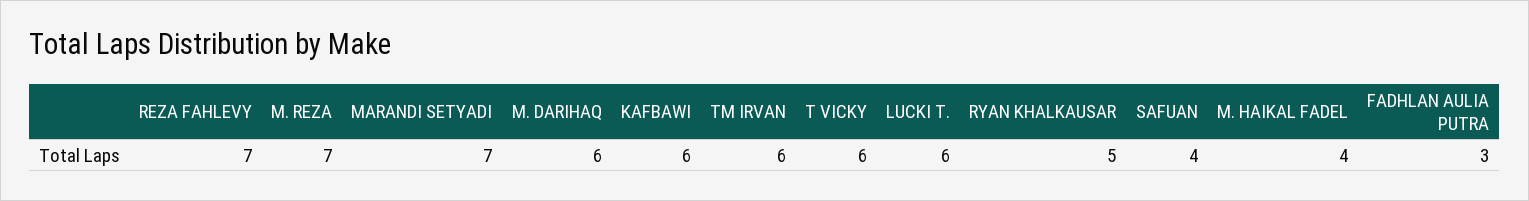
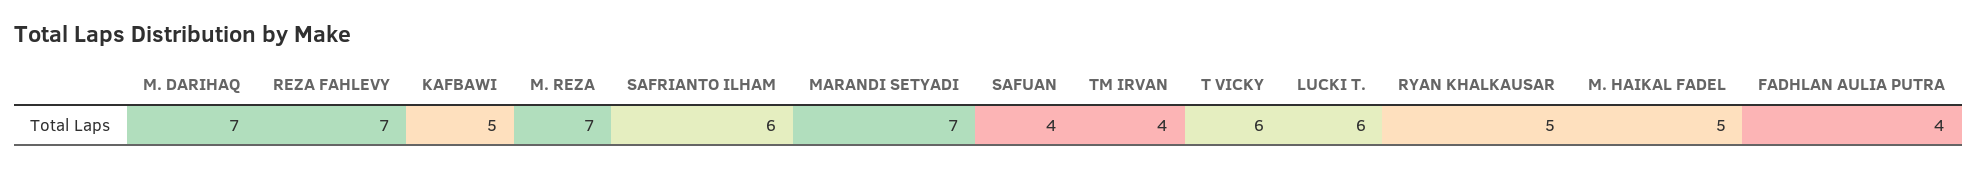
  {
    "REZA FAHLEVY": 7,
    "M. REZA": 7,
    "MARANDI SETYADI": 7,
-   "M. DARIHAQ": 6,
+   "M. DARIHAQ": 7,
-   "KAFBAWI": 6,
+   "KAFBAWI": 5,
-   "TM IRVAN": 6,
+   "TM IRVAN": 4,
    "T VICKY": 6,
    "LUCKI T.": 6,
    "RYAN KHALKAUSAR": 5,
    "SAFUAN": 4,
-   "M. HAIKAL FADEL": 4,
+   "M. HAIKAL FADEL": 5,
-   "FADHLAN AULIA PUTRA": 3
+   "FADHLAN AULIA PUTRA": 4,
+   "SAFRIANTO ILHAM": 6
  }

